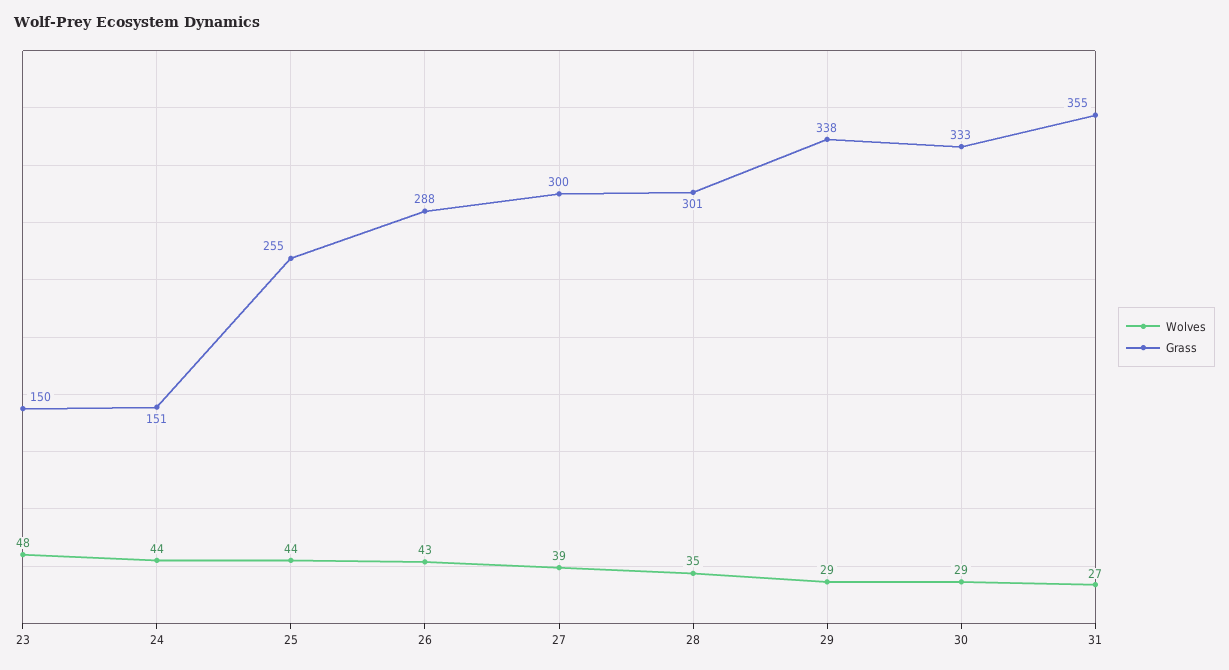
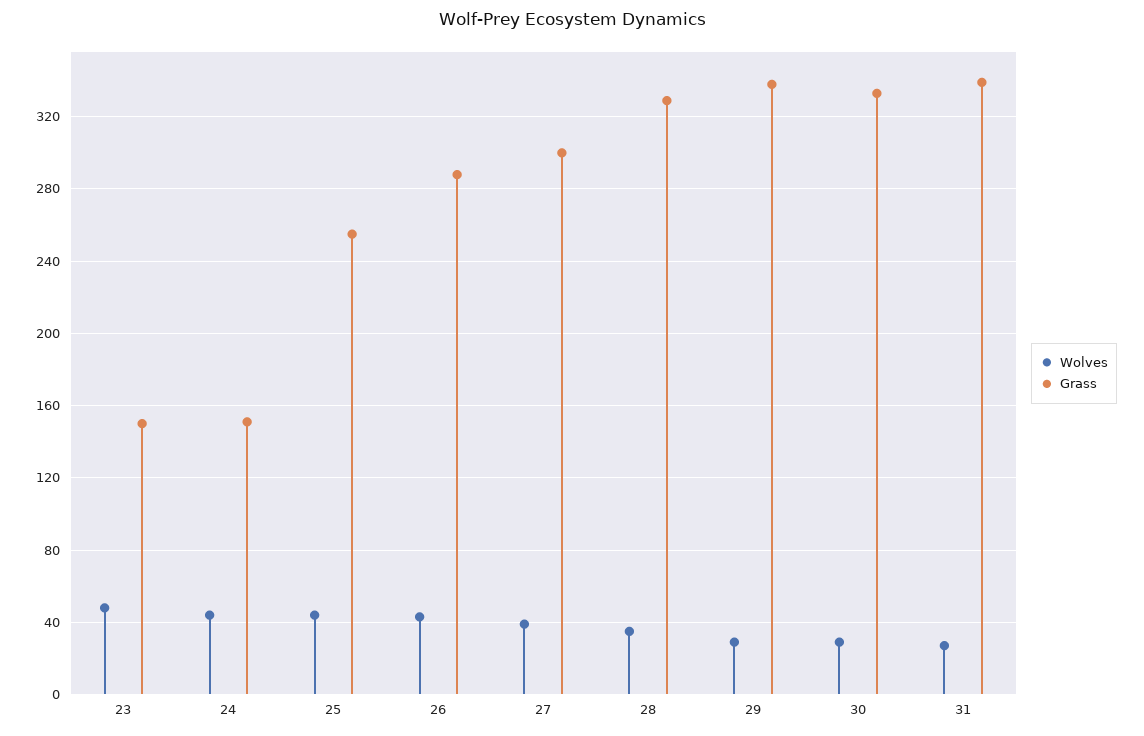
  {
    "Wolves": {
      "23": 48,
      "24": 44,
      "25": 44,
      "26": 43,
      "27": 39,
      "28": 35,
      "29": 29,
      "30": 29,
      "31": 27
    },
    "Grass": {
      "23": 150,
      "24": 151,
      "25": 255,
      "26": 288,
      "27": 300,
-     "28": 301,
+     "28": 330,
      "29": 338,
      "30": 333,
-     "31": 355
+     "31": 340
    }
  }

